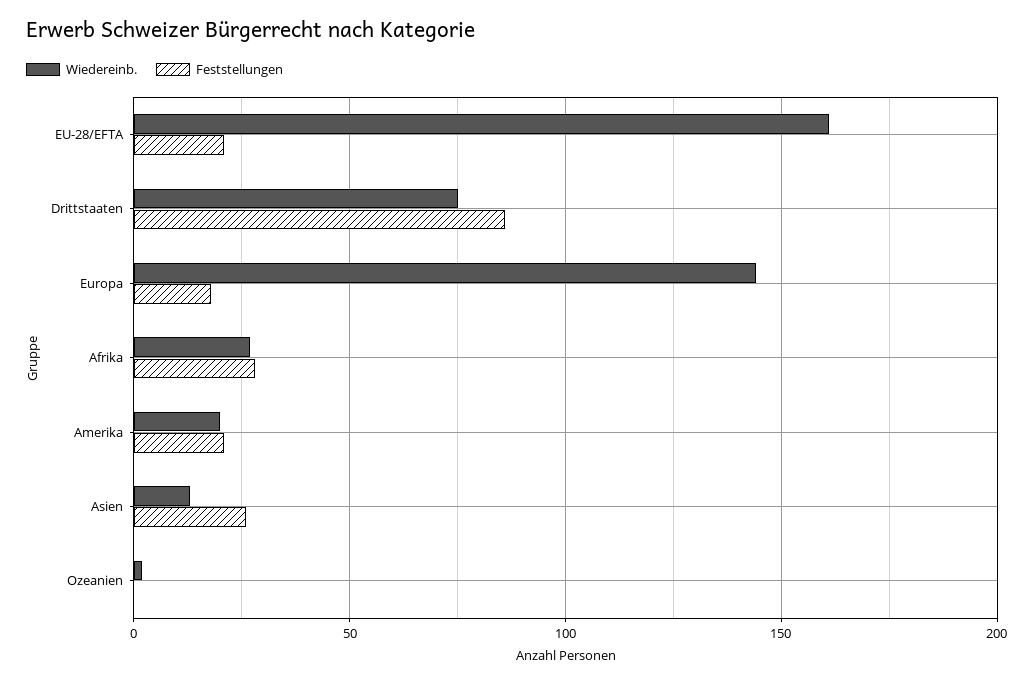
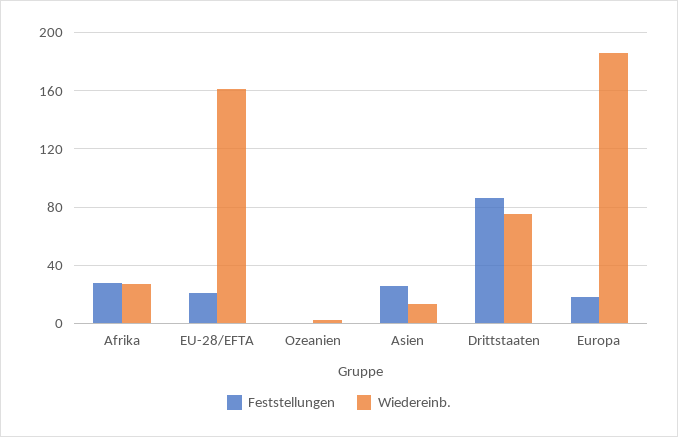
  {
    "Wiedereinb.": {
      "EU-28/EFTA": 160,
      "Drittstaaten": 75,
-     "Europa": 145,
+     "Europa": 185,
      "Afrika": 25,
-     "Amerika": 20,
      "Asien": 15,
      "Ozeanien": 0
    },
    "Feststellungen": {
      "EU-28/EFTA": 20,
      "Drittstaaten": 85,
      "Europa": 20,
      "Afrika": 30,
-     "Amerika": 20,
      "Asien": 25,
      "Ozeanien": 0
    }
  }

